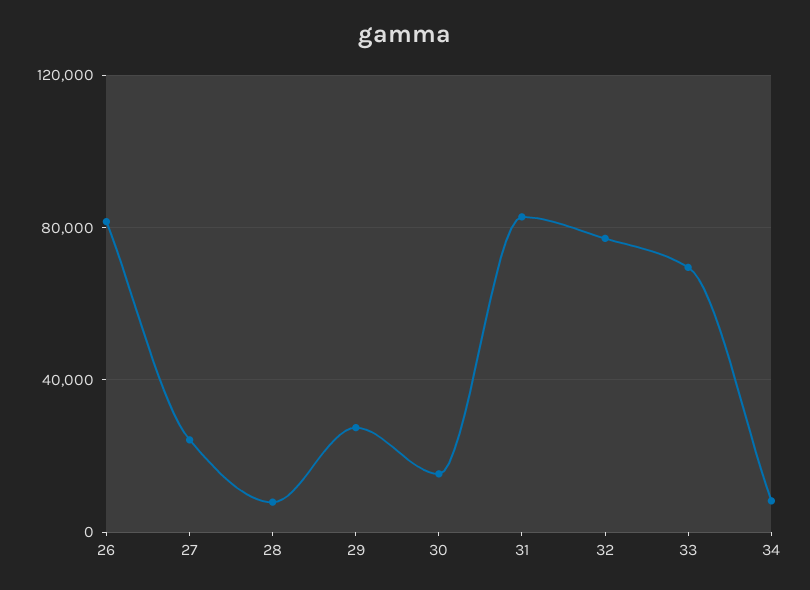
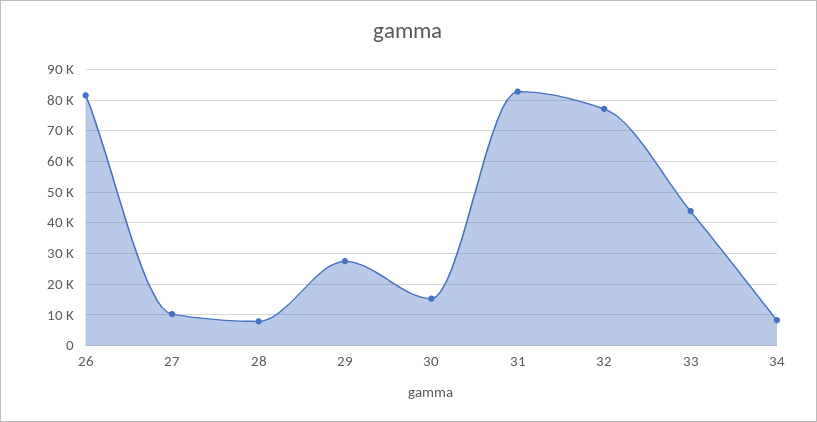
  {
    "26": 82000,
-   "27": 25000,
+   "27": 10000,
    "28": 8000,
    "29": 28000,
    "30": 16000,
    "31": 82000,
    "32": 78000,
-   "33": 70000,
+   "33": 44000,
    "34": 8000
  }

